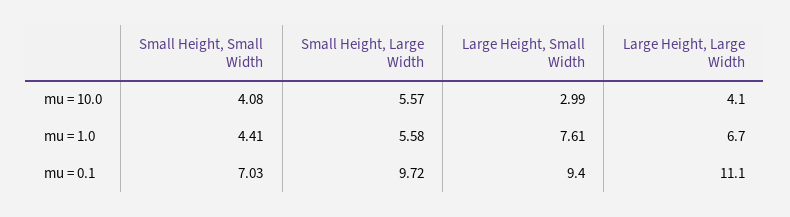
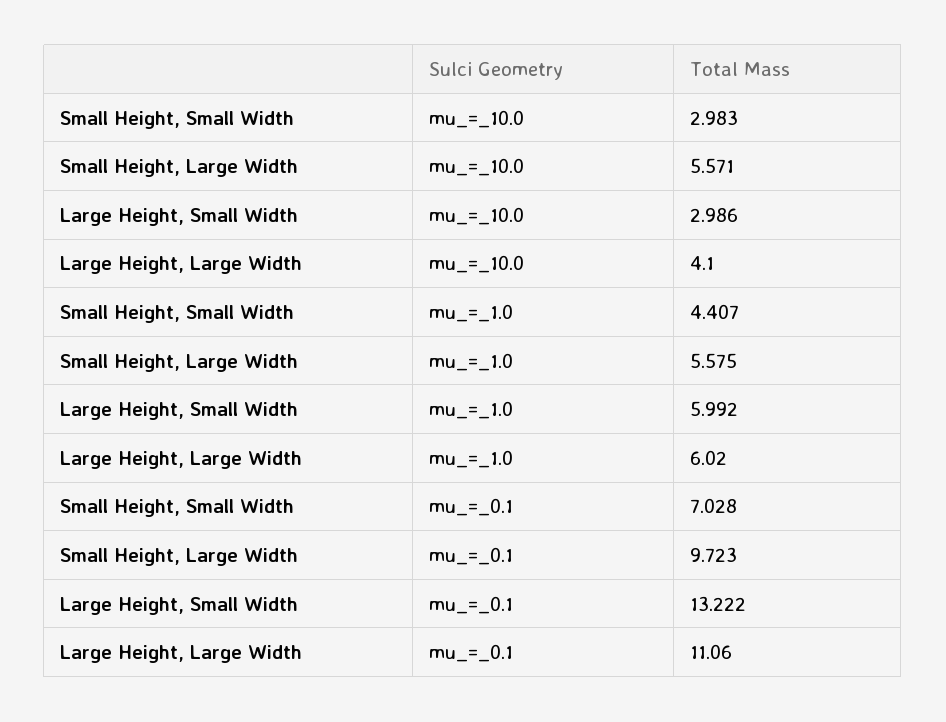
  {
    "Small Height, Small Width": {
-     "mu = 10.0": 4.08,
+     "mu = 10.0": 2.983,
      "mu = 1.0": 4.407,
      "mu = 0.1": 7.028
    },
    "Small Height, Large Width": {
      "mu = 10.0": 5.571,
      "mu = 1.0": 5.575,
      "mu = 0.1": 9.723
    },
    "Large Height, Small Width": {
      "mu = 10.0": 2.986,
-     "mu = 1.0": 7.61,
+     "mu = 1.0": 5.992,
-     "mu = 0.1": 9.4
+     "mu = 0.1": 13.222
    },
    "Large Height, Large Width": {
      "mu = 10.0": 4.1,
-     "mu = 1.0": 6.7,
+     "mu = 1.0": 6.02,
      "mu = 0.1": 11.06
    }
  }

